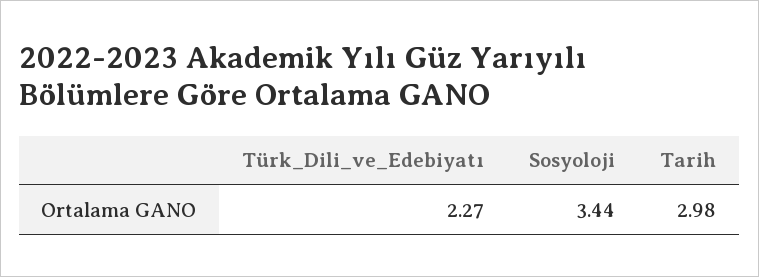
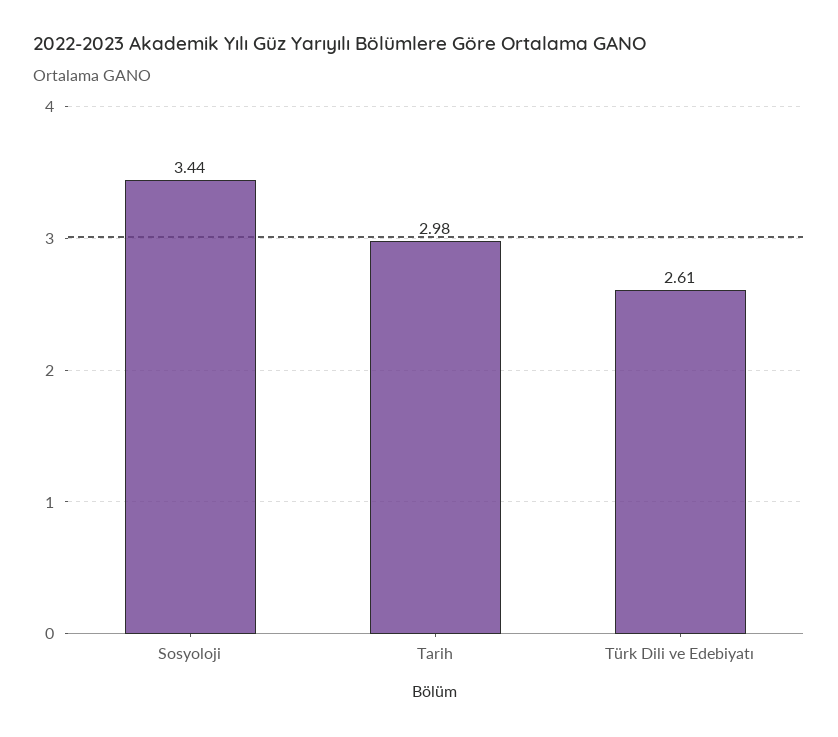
  {
-   "Türk_Dili_ve_Edebiyatı": 2.27,
+   "Türk_Dili_ve_Edebiyatı": 2.61,
    "Sosyoloji": 3.44,
    "Tarih": 2.98
  }

